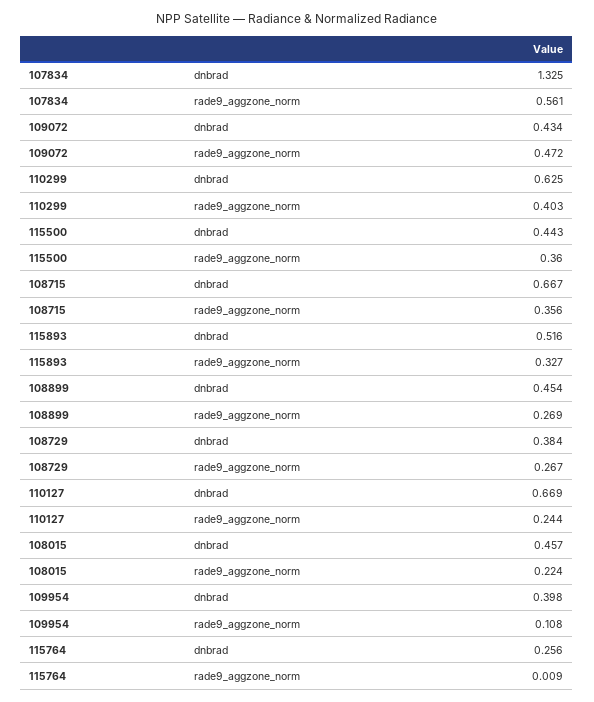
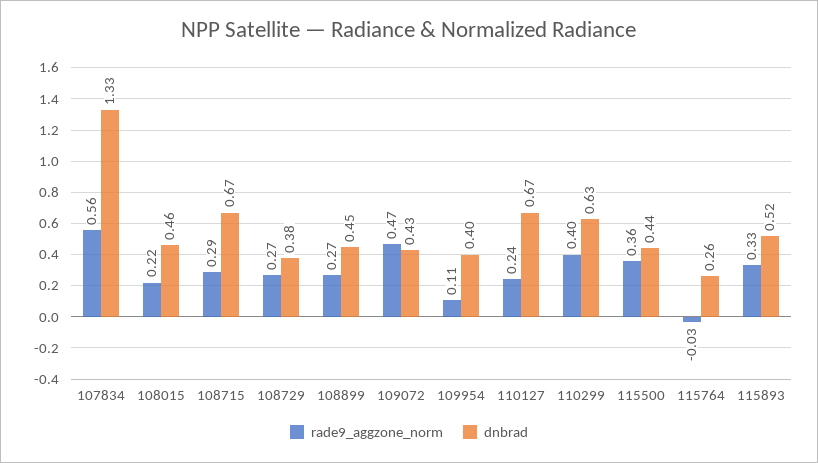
  {
    "dnbrad": {
      "107834": 1.325,
      "109072": 0.434,
      "110299": 0.625,
      "115500": 0.443,
      "108715": 0.667,
      "115893": 0.516,
      "108899": 0.454,
      "108729": 0.384,
      "110127": 0.669,
      "108015": 0.457,
      "109954": 0.398,
      "115764": 0.256
    },
    "rade9_aggzone_norm": {
      "107834": 0.561,
      "109072": 0.472,
      "110299": 0.403,
      "115500": 0.36,
-     "108715": 0.356,
+     "108715": 0.29,
      "115893": 0.327,
      "108899": 0.269,
      "108729": 0.267,
      "110127": 0.244,
      "108015": 0.224,
      "109954": 0.108,
-     "115764": 0.009
+     "115764": -0.03
    }
  }

